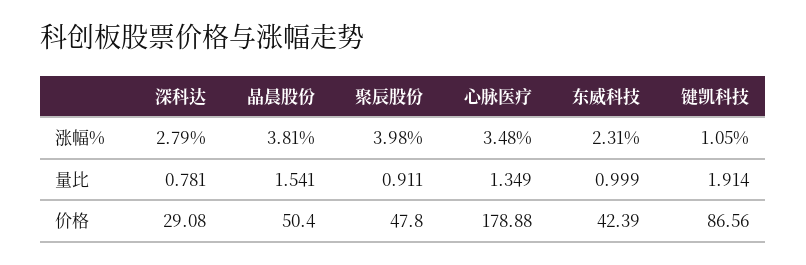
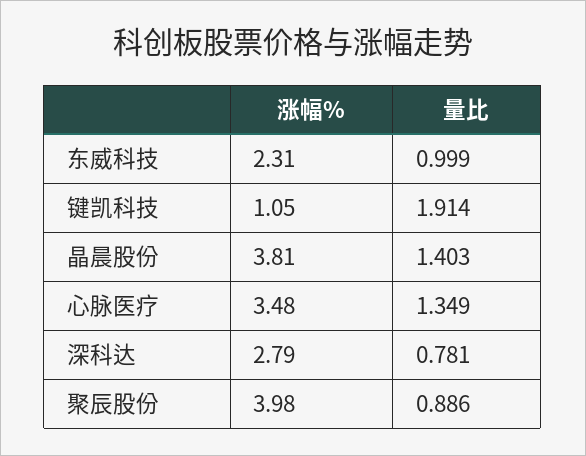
  {
    "深科达": {
      "涨幅%": 2.79,
-     "量比": 0.781,
+     "量比": 0.781
-     "价格": 29.08
    },
    "晶晨股份": {
      "涨幅%": 3.81,
-     "量比": 1.541,
+     "量比": 1.403
-     "价格": 50.4
    },
    "聚辰股份": {
      "涨幅%": 3.98,
-     "量比": 0.911,
+     "量比": 0.886
-     "价格": 47.8
    },
    "心脉医疗": {
      "涨幅%": 3.48,
-     "量比": 1.349,
+     "量比": 1.349
-     "价格": 178.88
    },
    "东威科技": {
      "涨幅%": 2.31,
-     "量比": 0.999,
+     "量比": 0.999
-     "价格": 42.39
    },
    "键凯科技": {
      "涨幅%": 1.05,
-     "量比": 1.914,
+     "量比": 1.914
-     "价格": 86.56
    }
  }

